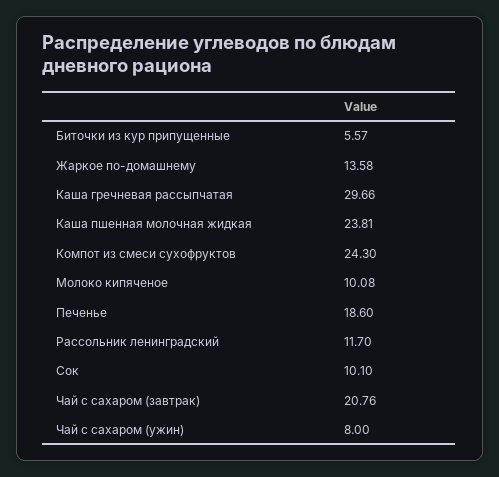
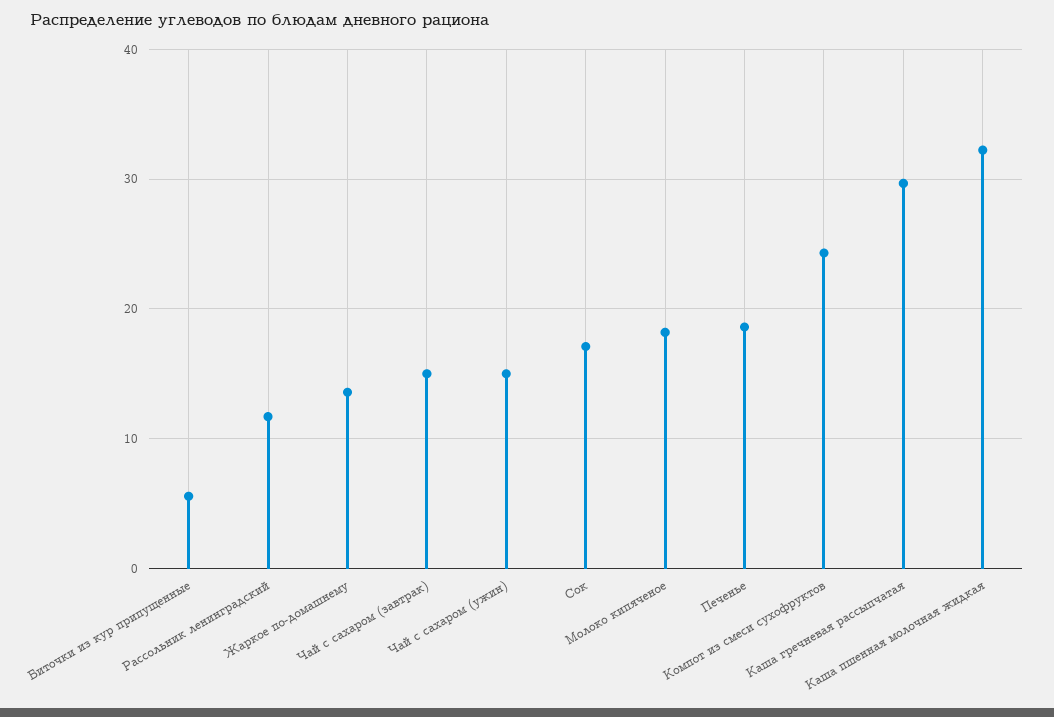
  {
    "Биточки из кур припущенные": 5.57,
    "Жаркое по-домашнему": 13.58,
    "Каша гречневая рассыпчатая": 29.66,
-   "Каша пшенная молочная жидкая": 23.81,
+   "Каша пшенная молочная жидкая": 32,
    "Компот из смеси сухофруктов": 24.3,
-   "Молоко кипяченое": 10.08,
+   "Молоко кипяченое": 18,
    "Печенье": 18.6,
    "Рассольник ленинградский": 11.7,
-   "Сок": 10.1,
+   "Сок": 17,
-   "Чай с сахаром (завтрак)": 20.76,
+   "Чай с сахаром (завтрак)": 15,
-   "Чай с сахаром (ужин)": 8
+   "Чай с сахаром (ужин)": 15
  }

